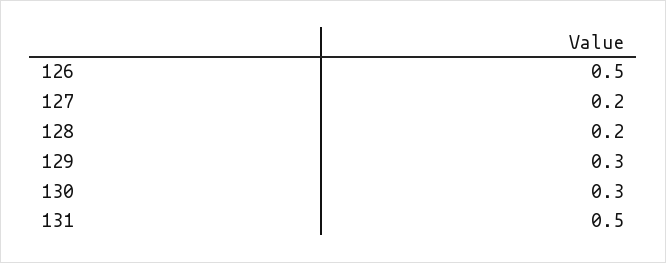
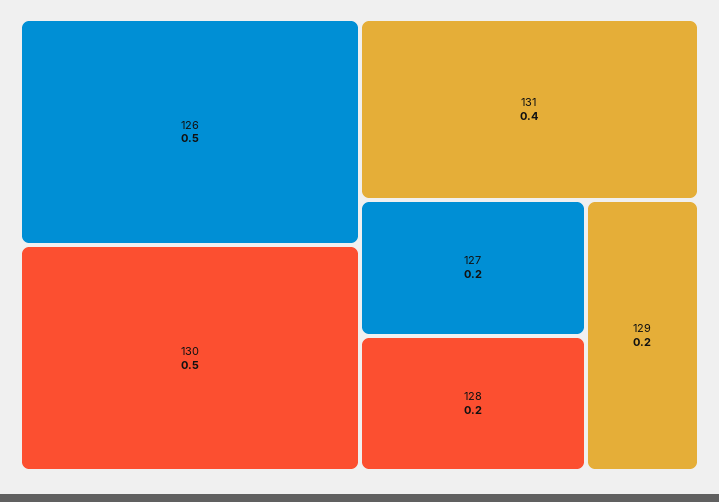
  {
    "126": 0.5,
    "127": 0.2,
    "128": 0.2,
-   "129": 0.3,
+   "129": 0.2,
-   "130": 0.3,
+   "130": 0.5,
-   "131": 0.5
+   "131": 0.4
  }

